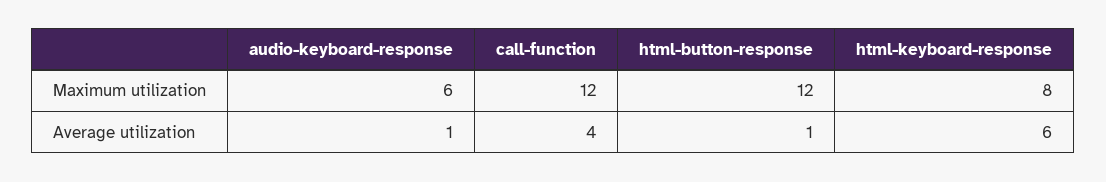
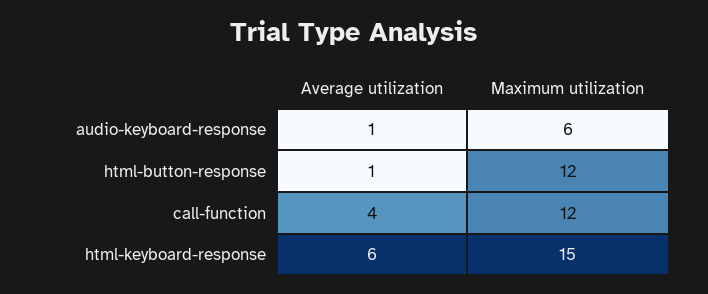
  {
    "audio-keyboard-response": {
      "Maximum utilization": 6,
      "Average utilization": 1
    },
    "call-function": {
      "Maximum utilization": 12,
      "Average utilization": 4
    },
    "html-button-response": {
      "Maximum utilization": 12,
      "Average utilization": 1
    },
    "html-keyboard-response": {
-     "Maximum utilization": 8,
+     "Maximum utilization": 15,
      "Average utilization": 6
    }
  }

